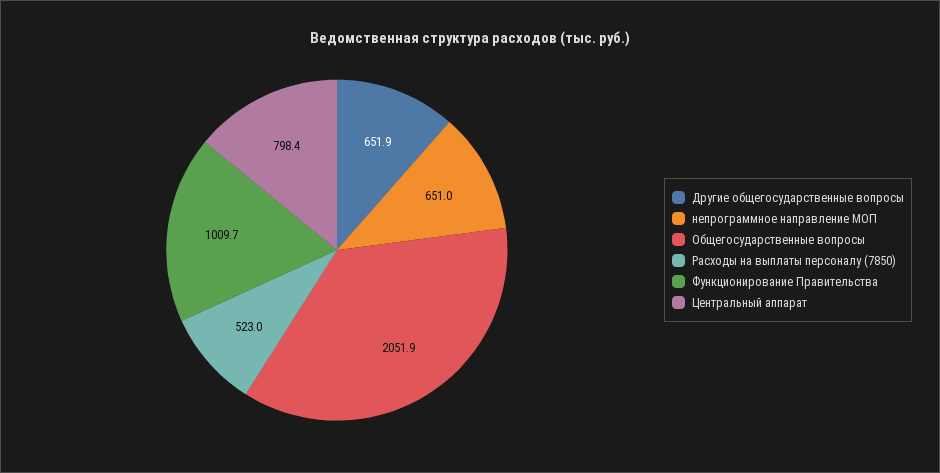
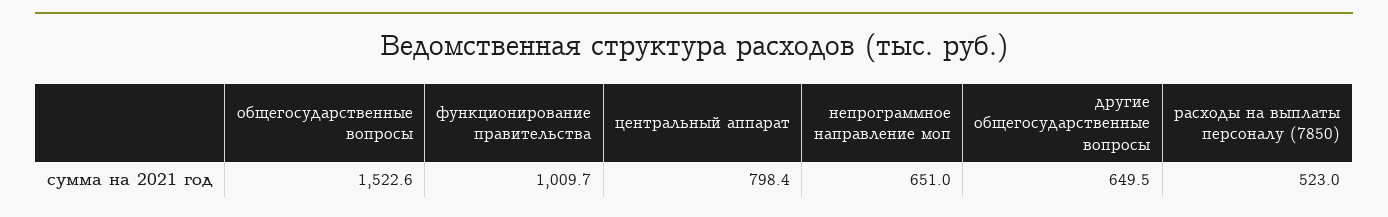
  {
-   "Другие общегосударственные вопросы": 651.9,
+   "Другие общегосударственные вопросы": 649.5,
    "непрограммное направление МОП": 651,
-   "Общегосударственные вопросы": 2051.9,
+   "Общегосударственные вопросы": 1522.6,
    "Расходы на выплаты персоналу (7850)": 523,
    "Функционирование Правительства": 1009.7,
    "Центральный аппарат": 798.4
  }

